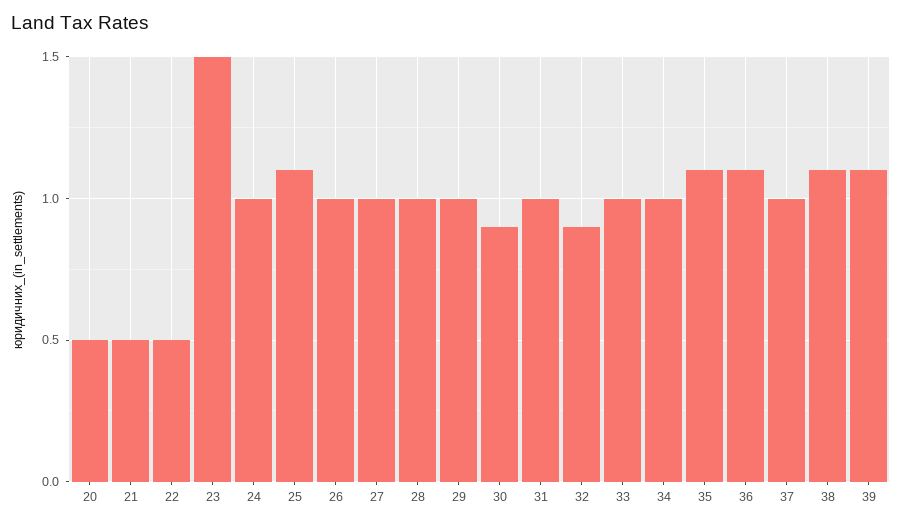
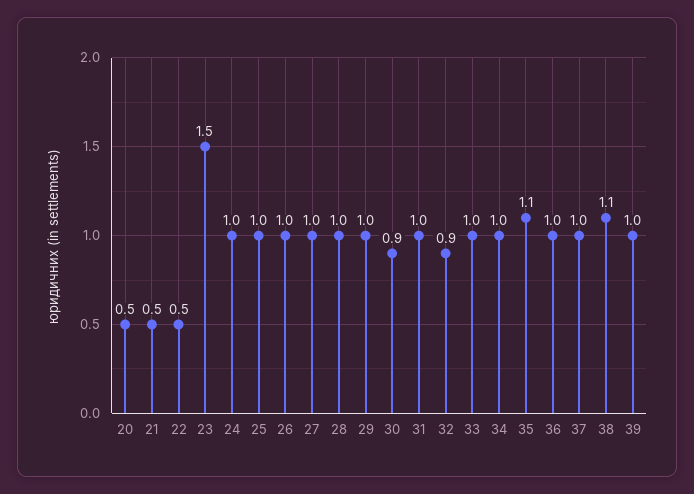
  {
    "20": 0.5,
    "21": 0.5,
    "22": 0.5,
    "23": 1.5,
    "24": 1,
-   "25": 1.1,
+   "25": 1,
    "26": 1,
    "27": 1,
    "28": 1,
    "29": 1,
    "30": 0.9,
    "31": 1,
    "32": 0.9,
    "33": 1,
    "34": 1,
    "35": 1.1,
-   "36": 1.1,
+   "36": 1,
    "37": 1,
    "38": 1.1,
-   "39": 1.1
+   "39": 1
  }

